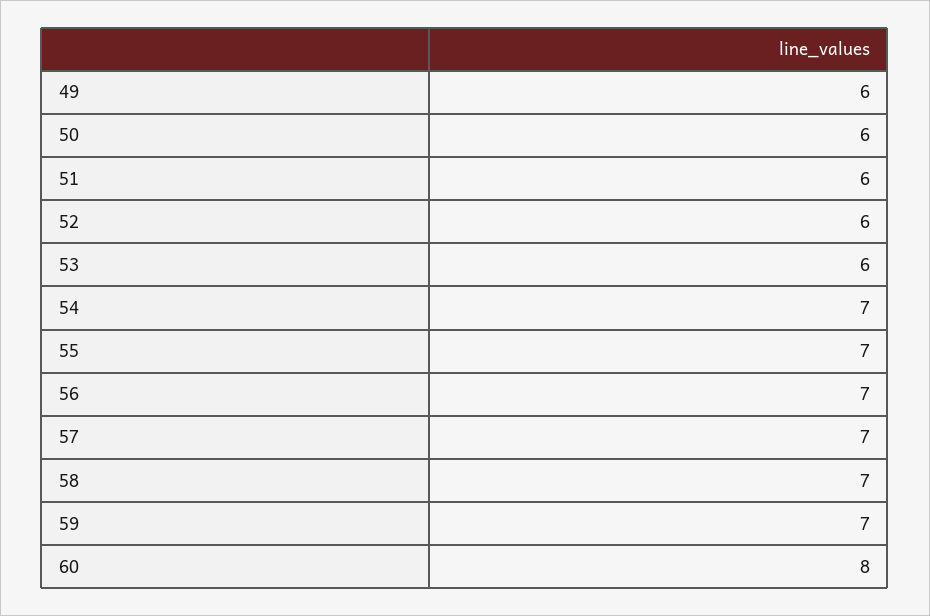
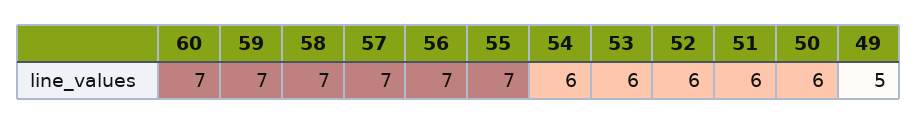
  {
-   "49": 6,
+   "49": 5,
    "50": 6,
    "51": 6,
    "52": 6,
    "53": 6,
-   "54": 7,
+   "54": 6,
    "55": 7,
    "56": 7,
    "57": 7,
    "58": 7,
    "59": 7,
-   "60": 8
+   "60": 7
  }

